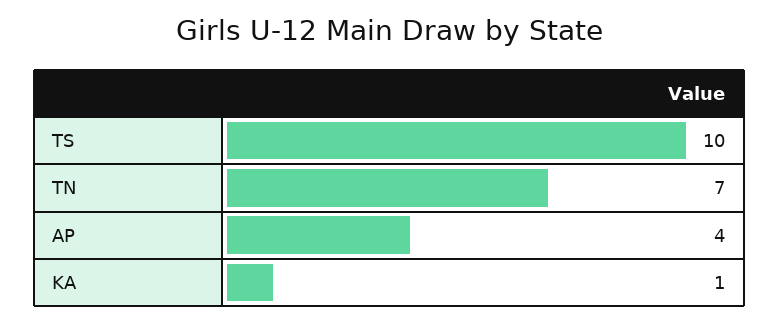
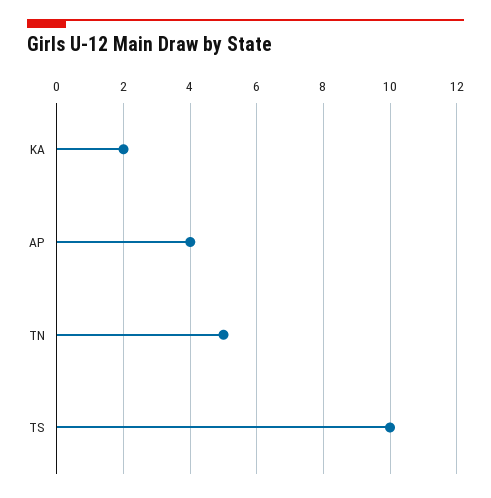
  {
    "TS": 10,
-   "TN": 7,
+   "TN": 5,
    "AP": 4,
-   "KA": 1
+   "KA": 2
  }

